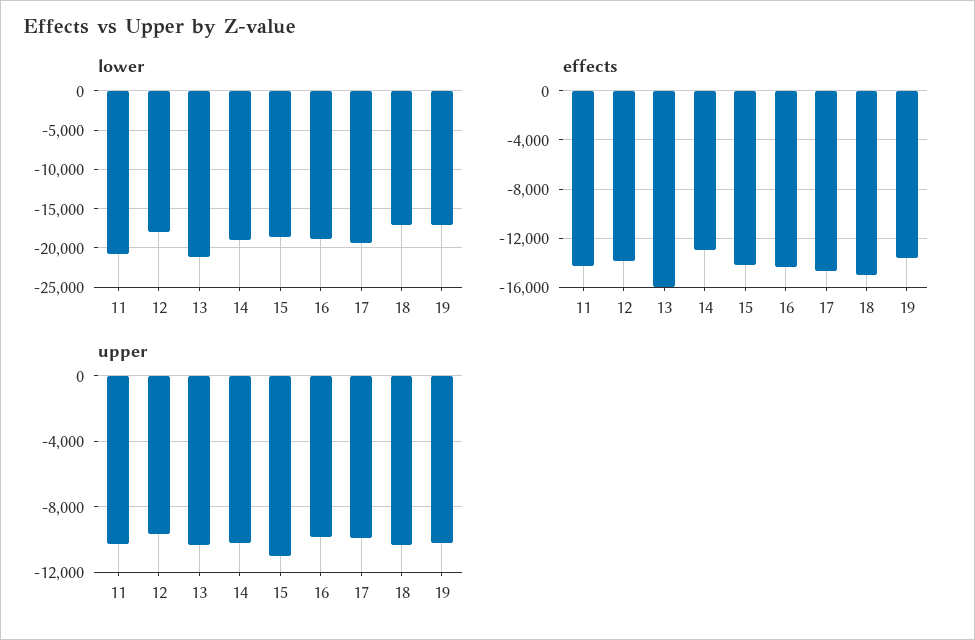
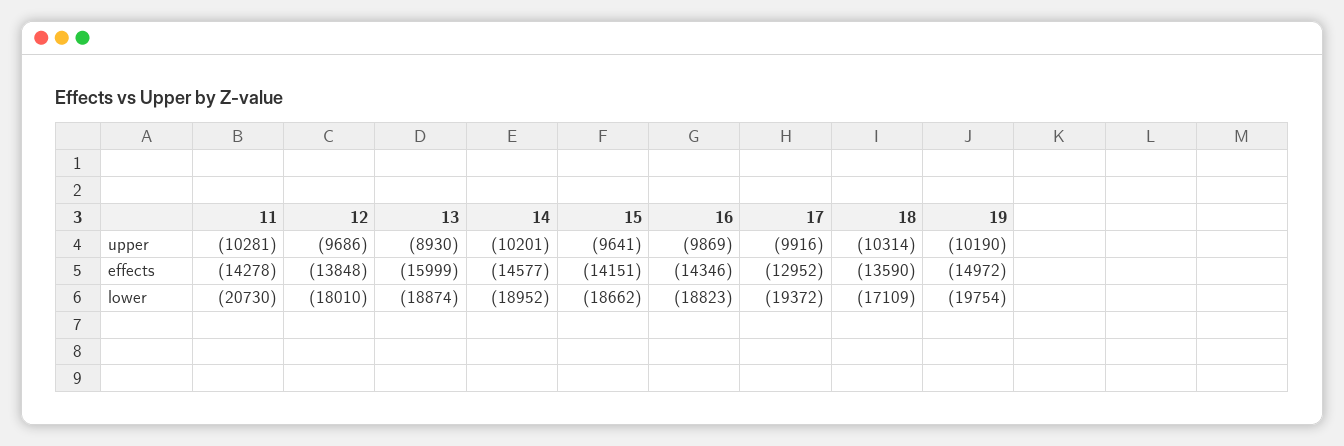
  {
    "lower": {
      "11": -20730,
      "12": -18010,
-     "13": -21000,
+     "13": -18874,
      "14": -18952,
      "15": -18662,
      "16": -18823,
      "17": -19372,
      "18": -17109,
-     "19": -17000
+     "19": -19754
    },
    "effects": {
      "11": -14278,
      "12": -13848,
      "13": -15999,
-     "14": -13000,
+     "14": -14577,
      "15": -14151,
      "16": -14346,
-     "17": -14500,
+     "17": -12952,
-     "18": -15000,
+     "18": -13590,
-     "19": -13500
+     "19": -14972
    },
    "upper": {
      "11": -10281,
      "12": -9686,
-     "13": -10500,
+     "13": -8930,
      "14": -10201,
-     "15": -11000,
+     "15": -9641,
      "16": -9869,
      "17": -9916,
      "18": -10314,
      "19": -10190
    }
  }

